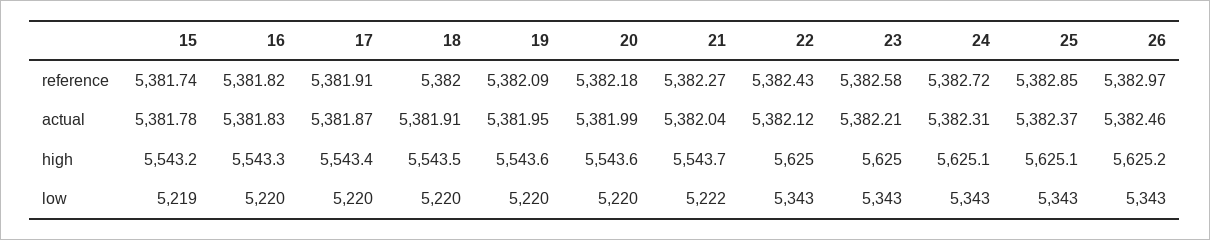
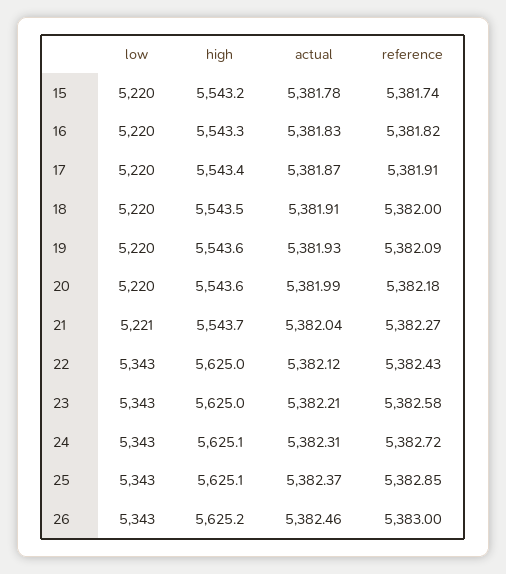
  {
    "15": {
      "reference": 5381.74,
      "actual": 5381.78,
      "high": 5543.2,
-     "low": 5219
+     "low": 5220
    },
    "16": {
      "reference": 5381.82,
      "actual": 5381.83,
      "high": 5543.3,
      "low": 5220
    },
    "17": {
      "reference": 5381.91,
      "actual": 5381.87,
      "high": 5543.4,
      "low": 5220
    },
    "18": {
      "reference": 5382,
      "actual": 5381.91,
      "high": 5543.5,
      "low": 5220
    },
    "19": {
      "reference": 5382.09,
-     "actual": 5381.95,
+     "actual": 5381.93,
      "high": 5543.6,
      "low": 5220
    },
    "20": {
      "reference": 5382.18,
      "actual": 5381.99,
      "high": 5543.6,
      "low": 5220
    },
    "21": {
      "reference": 5382.27,
      "actual": 5382.04,
      "high": 5543.7,
-     "low": 5222
+     "low": 5221
    },
    "22": {
      "reference": 5382.43,
      "actual": 5382.12,
      "high": 5625,
      "low": 5343
    },
    "23": {
      "reference": 5382.58,
      "actual": 5382.21,
      "high": 5625,
      "low": 5343
    },
    "24": {
      "reference": 5382.72,
      "actual": 5382.31,
      "high": 5625.1,
      "low": 5343
    },
    "25": {
      "reference": 5382.85,
      "actual": 5382.37,
      "high": 5625.1,
      "low": 5343
    },
    "26": {
-     "reference": 5382.97,
+     "reference": 5383,
      "actual": 5382.46,
      "high": 5625.2,
      "low": 5343
    }
  }

